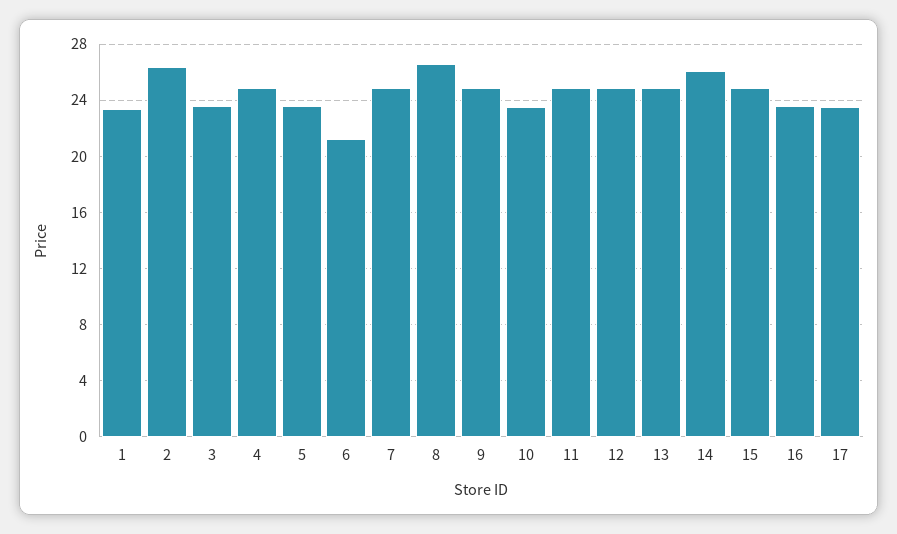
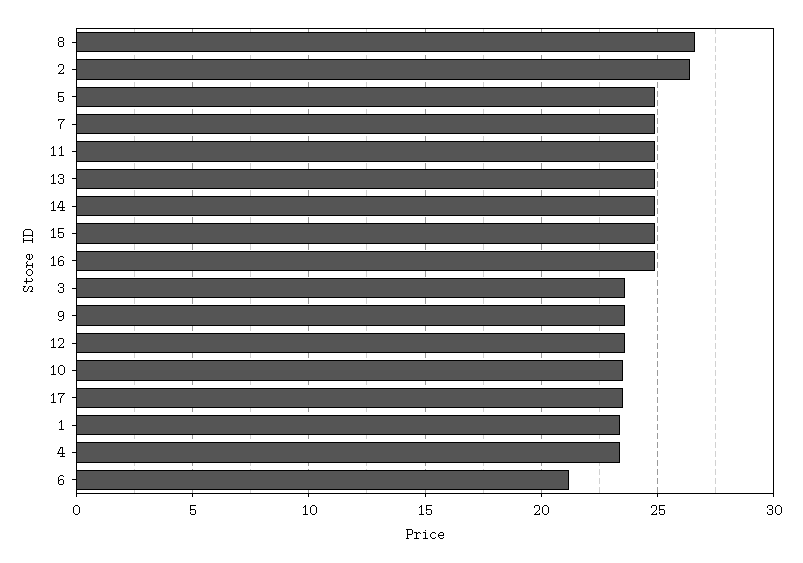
  {
    "1": 23.5,
    "2": 26.5,
    "3": 23.5,
-   "4": 25,
+   "4": 23.5,
-   "5": 23.5,
+   "5": 25,
    "6": 21,
    "7": 25,
    "8": 26.5,
-   "9": 25,
+   "9": 23.5,
    "10": 23.5,
    "11": 25,
-   "12": 25,
+   "12": 23.5,
    "13": 25,
-   "14": 26,
+   "14": 25,
    "15": 25,
-   "16": 23.5,
+   "16": 25,
    "17": 23.5
  }

